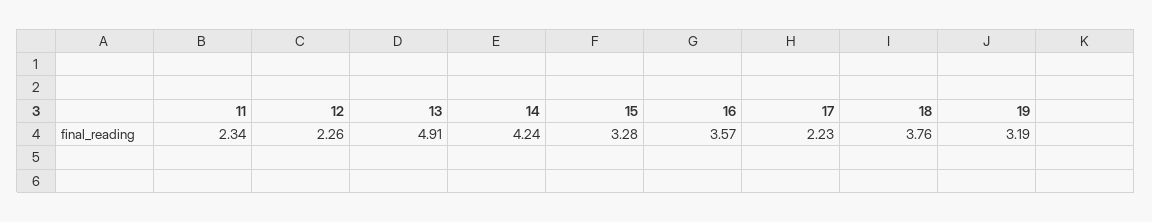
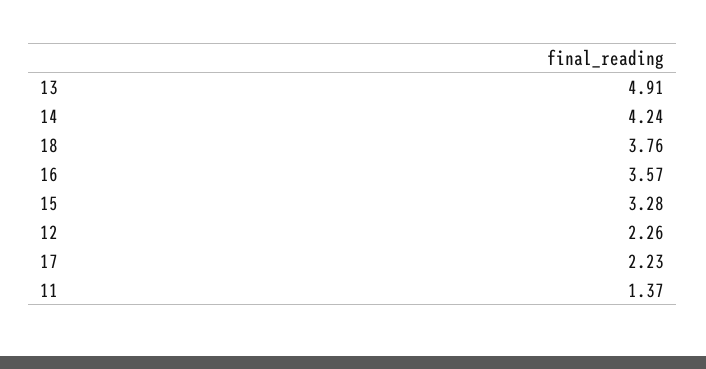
  {
-   "11": 2.34,
+   "11": 1.37,
    "12": 2.26,
    "13": 4.91,
    "14": 4.24,
    "15": 3.28,
    "16": 3.57,
    "17": 2.23,
-   "18": 3.76,
+   "18": 3.76
-   "19": 3.19
  }

